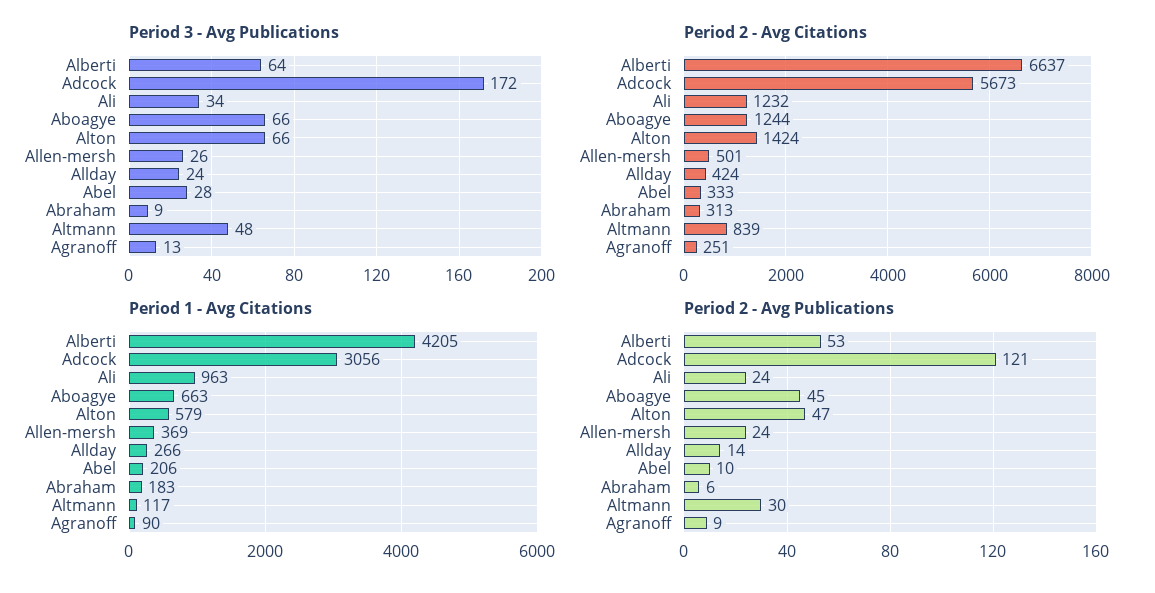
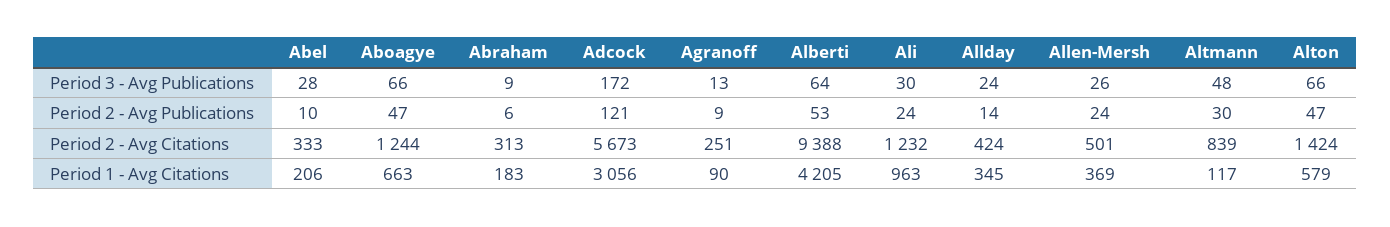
  {
    "Period 3 - Avg Publications": {
      "Alberti": 64,
      "Adcock": 172,
-     "Ali": 34,
+     "Ali": 30,
      "Aboagye": 66,
      "Alton": 66,
      "Allen-mersh": 26,
      "Allday": 24,
      "Abel": 28,
      "Abraham": 9,
      "Altmann": 48,
      "Agranoff": 13
    },
    "Period 2 - Avg Citations": {
-     "Alberti": 6637,
+     "Alberti": 9388,
      "Adcock": 5673,
      "Ali": 1232,
      "Aboagye": 1244,
      "Alton": 1424,
      "Allen-mersh": 501,
      "Allday": 424,
      "Abel": 333,
      "Abraham": 313,
      "Altmann": 839,
      "Agranoff": 251
    },
    "Period 1 - Avg Citations": {
      "Alberti": 4205,
      "Adcock": 3056,
      "Ali": 963,
      "Aboagye": 663,
      "Alton": 579,
      "Allen-mersh": 369,
-     "Allday": 266,
+     "Allday": 345,
      "Abel": 206,
      "Abraham": 183,
      "Altmann": 117,
      "Agranoff": 90
    },
    "Period 2 - Avg Publications": {
      "Alberti": 53,
      "Adcock": 121,
      "Ali": 24,
-     "Aboagye": 45,
+     "Aboagye": 47,
      "Alton": 47,
      "Allen-mersh": 24,
      "Allday": 14,
      "Abel": 10,
      "Abraham": 6,
      "Altmann": 30,
      "Agranoff": 9
    }
  }

